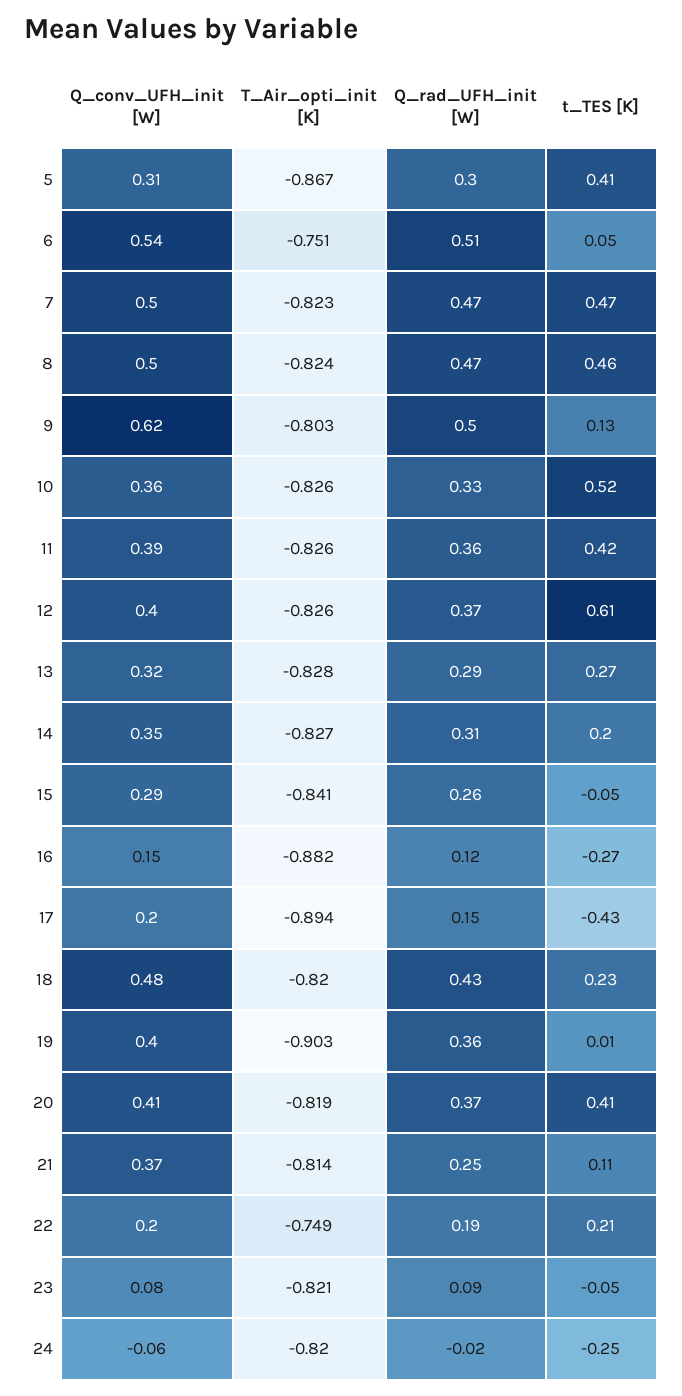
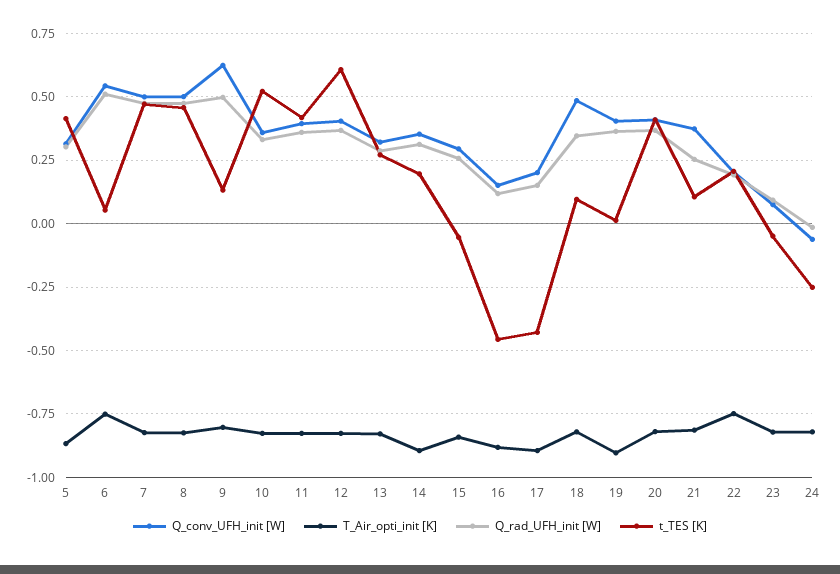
  {
    "Q_conv_UFH_init [W]": {
      "5": 0.31,
      "6": 0.54,
      "7": 0.5,
      "8": 0.5,
      "9": 0.62,
      "10": 0.36,
      "11": 0.39,
      "12": 0.4,
      "13": 0.32,
      "14": 0.35,
      "15": 0.29,
      "16": 0.15,
      "17": 0.2,
      "18": 0.48,
      "19": 0.4,
      "20": 0.41,
      "21": 0.37,
      "22": 0.2,
      "23": 0.08,
      "24": -0.06
    },
    "T_Air_opti_init [K]": {
      "5": -0.867,
      "6": -0.751,
      "7": -0.823,
      "8": -0.824,
      "9": -0.803,
      "10": -0.826,
      "11": -0.826,
      "12": -0.826,
      "13": -0.828,
-     "14": -0.827,
+     "14": -0.9,
      "15": -0.841,
      "16": -0.882,
      "17": -0.894,
      "18": -0.82,
      "19": -0.903,
      "20": -0.819,
      "21": -0.814,
      "22": -0.749,
      "23": -0.821,
      "24": -0.82
    },
    "Q_rad_UFH_init [W]": {
      "5": 0.3,
      "6": 0.51,
      "7": 0.47,
      "8": 0.47,
      "9": 0.5,
      "10": 0.33,
      "11": 0.36,
      "12": 0.37,
      "13": 0.29,
      "14": 0.31,
      "15": 0.26,
      "16": 0.12,
      "17": 0.15,
-     "18": 0.43,
+     "18": 0.35,
      "19": 0.36,
      "20": 0.37,
      "21": 0.25,
      "22": 0.19,
      "23": 0.09,
      "24": -0.02
    },
    "t_TES [K]": {
      "5": 0.41,
      "6": 0.05,
      "7": 0.47,
      "8": 0.46,
      "9": 0.13,
      "10": 0.52,
      "11": 0.42,
      "12": 0.61,
      "13": 0.27,
      "14": 0.2,
      "15": -0.05,
-     "16": -0.27,
+     "16": -0.45,
      "17": -0.43,
-     "18": 0.23,
+     "18": 0.1,
      "19": 0.01,
      "20": 0.41,
      "21": 0.11,
      "22": 0.21,
      "23": -0.05,
      "24": -0.25
    }
  }

